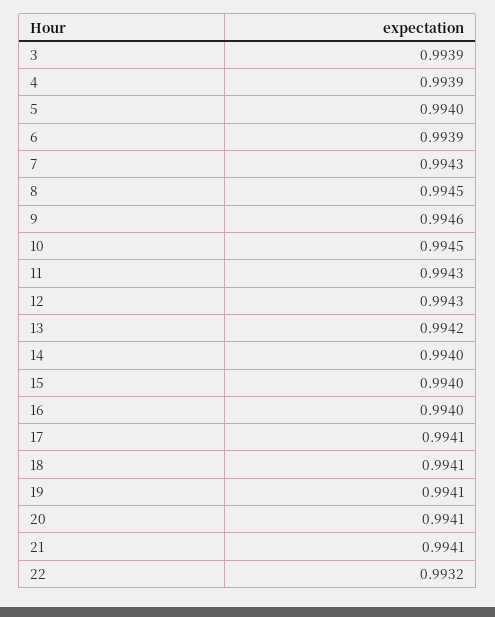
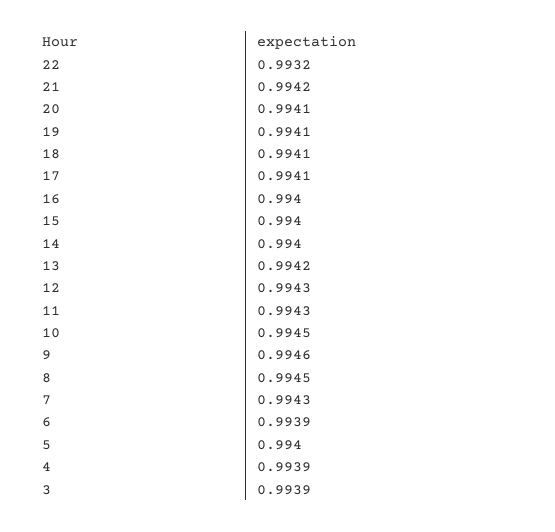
  {
    "3": 0.9939,
    "4": 0.9939,
    "5": 0.994,
    "6": 0.9939,
    "7": 0.9943,
    "8": 0.9945,
    "9": 0.9946,
    "10": 0.9945,
    "11": 0.9943,
    "12": 0.9943,
    "13": 0.9942,
    "14": 0.994,
    "15": 0.994,
    "16": 0.994,
    "17": 0.9941,
    "18": 0.9941,
    "19": 0.9941,
    "20": 0.9941,
-   "21": 0.9941,
+   "21": 0.9942,
    "22": 0.9932
  }

